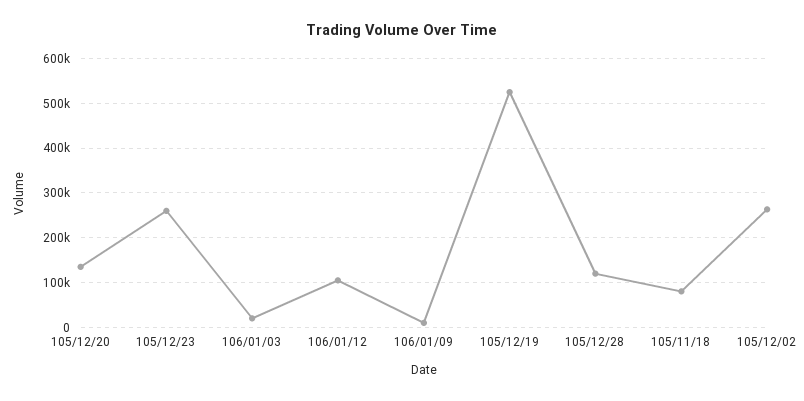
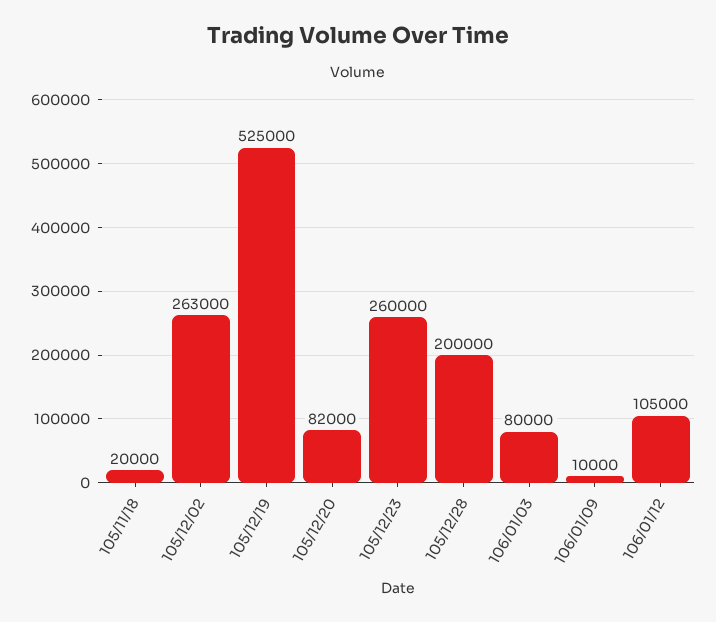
  {
-   "105/12/20": 140000,
+   "105/12/20": 82000,
    "105/12/23": 260000,
-   "106/01/03": 20000,
+   "106/01/03": 80000,
    "106/01/12": 105000,
    "106/01/09": 10000,
    "105/12/19": 525000,
-   "105/12/28": 120000,
+   "105/12/28": 200000,
-   "105/11/18": 80000,
+   "105/11/18": 20000,
    "105/12/02": 263000
  }

